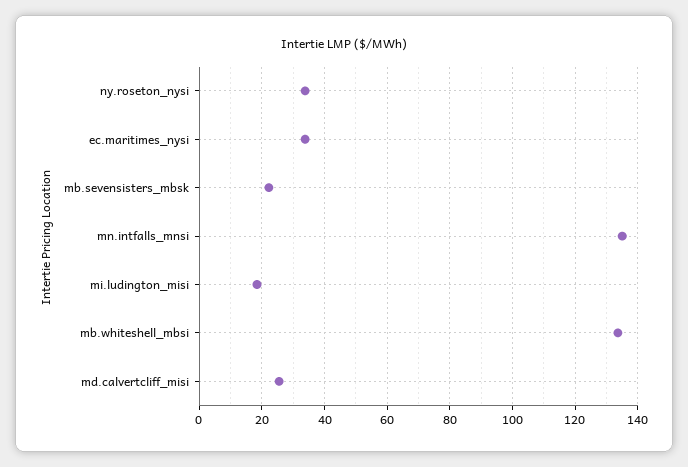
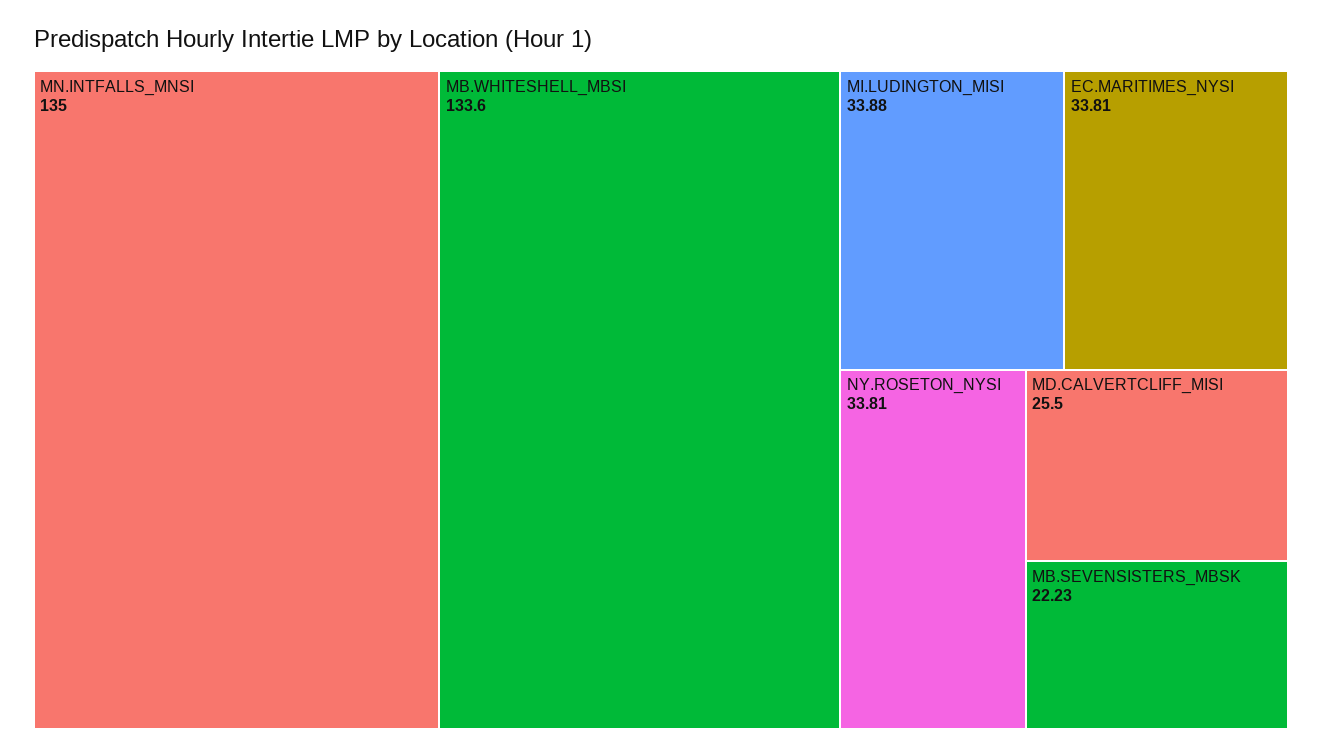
  {
    "ny.roseton_nysi": 33.81,
    "ec.maritimes_nysi": 33.81,
    "mb.sevensisters_mbsk": 22.23,
    "mn.intfalls_mnsi": 135,
-   "mi.ludington_misi": 18,
+   "mi.ludington_misi": 33.88,
    "mb.whiteshell_mbsi": 133.6,
    "md.calvertcliff_misi": 25.5
  }

